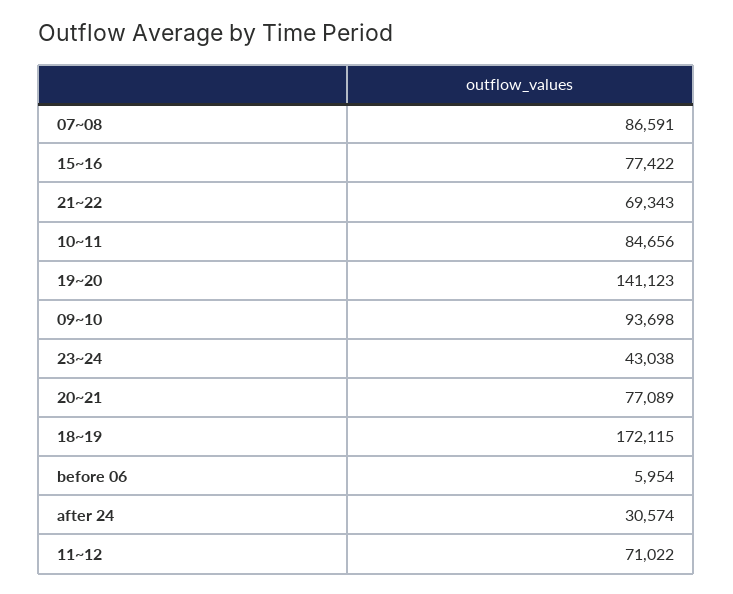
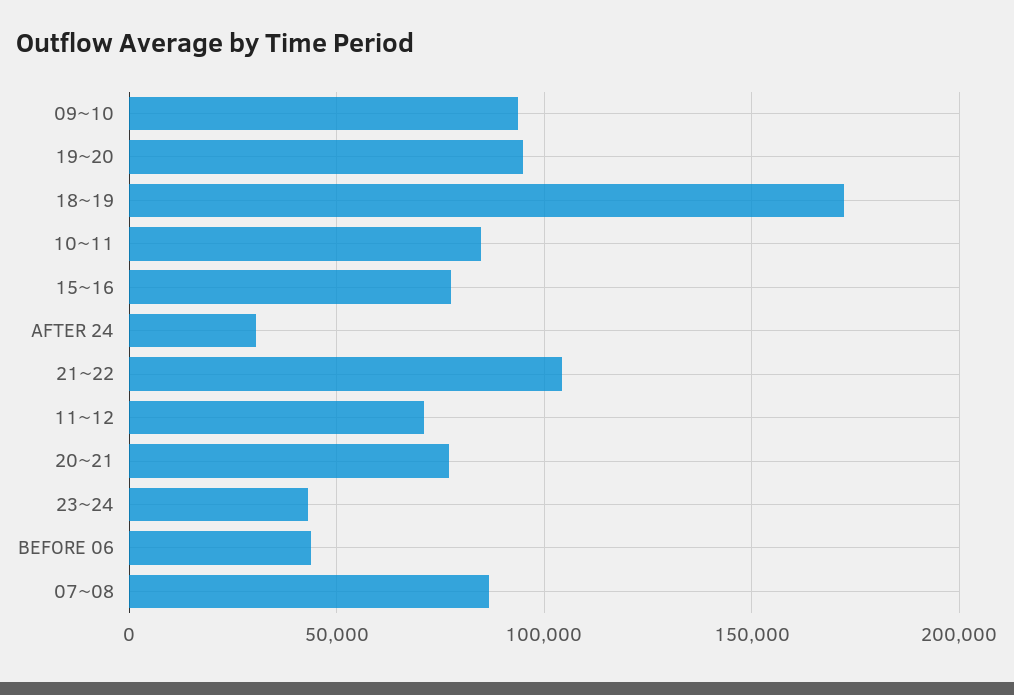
  {
    "07~08": 86591,
    "15~16": 77422,
-   "21~22": 69343,
+   "21~22": 105000,
    "10~11": 84656,
-   "19~20": 141123,
+   "19~20": 95000,
    "09~10": 93698,
    "23~24": 43038,
    "20~21": 77089,
    "18~19": 172115,
-   "before 06": 5954,
+   "before 06": 45000,
    "after 24": 30574,
    "11~12": 71022
  }

